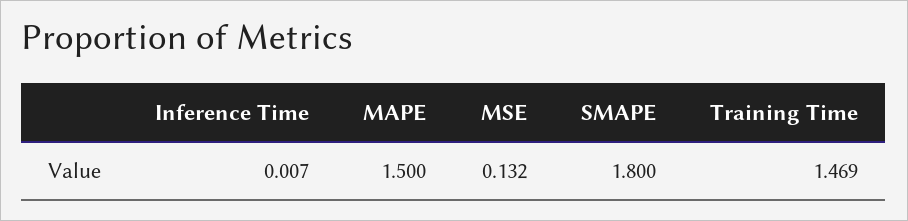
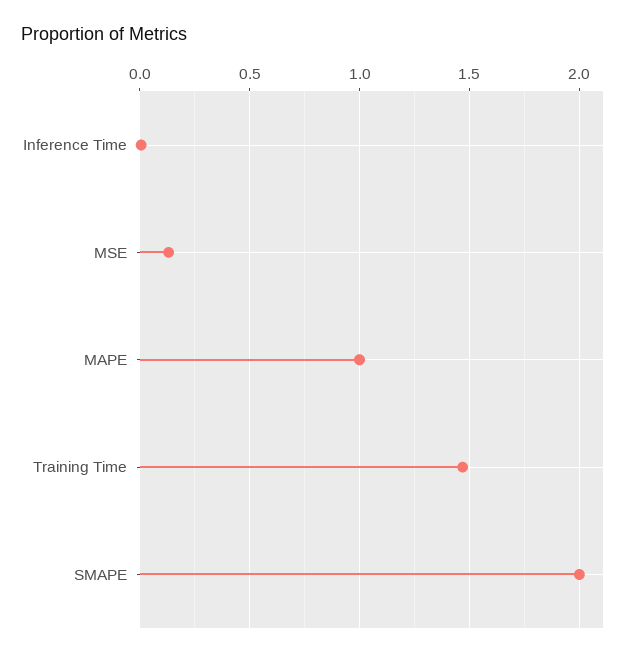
  {
    "Inference Time": 0.007,
-   "MAPE": 1.5,
+   "MAPE": 1,
    "MSE": 0.132,
-   "SMAPE": 1.8,
+   "SMAPE": 2,
    "Training Time": 1.469
  }

